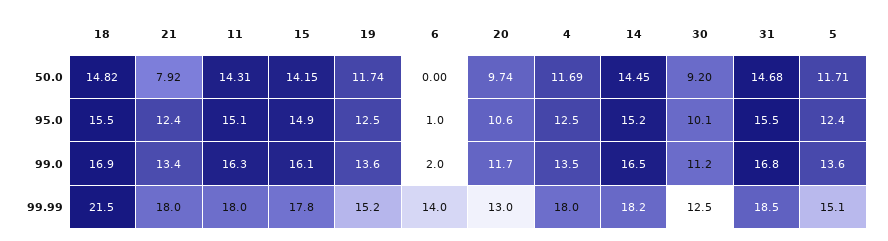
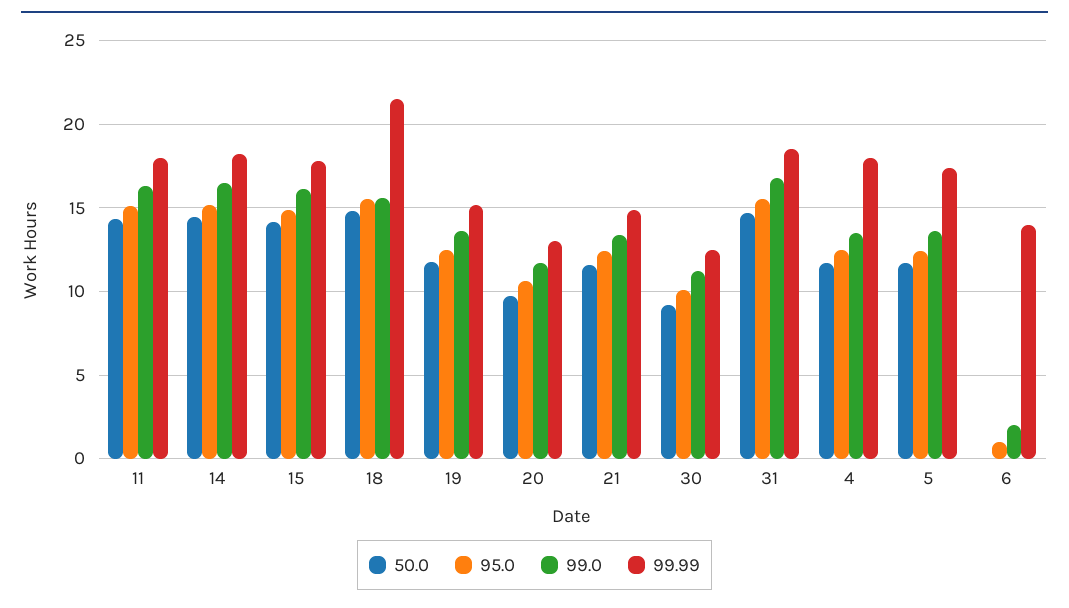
  {
    "50.0": {
      "18": 14.82,
-     "21": 7.92,
+     "21": 11.5,
      "11": 14.31,
      "15": 14.15,
      "19": 11.74,
      "6": 0,
      "20": 9.74,
      "4": 11.69,
      "14": 14.45,
      "30": 9.2,
      "31": 14.68,
      "5": 11.71
    },
    "95.0": {
      "18": 15.5,
      "21": 12.4,
      "11": 15.1,
      "15": 14.9,
      "19": 12.5,
      "6": 1,
      "20": 10.6,
      "4": 12.5,
      "14": 15.2,
      "30": 10.1,
      "31": 15.5,
      "5": 12.4
    },
    "99.0": {
-     "18": 16.9,
+     "18": 15.5,
      "21": 13.4,
      "11": 16.3,
      "15": 16.1,
      "19": 13.6,
      "6": 2,
      "20": 11.7,
      "4": 13.5,
      "14": 16.5,
      "30": 11.2,
      "31": 16.8,
      "5": 13.6
    },
    "99.99": {
      "18": 21.5,
-     "21": 18,
+     "21": 15,
      "11": 18,
      "15": 17.8,
      "19": 15.2,
      "6": 14,
      "20": 13,
      "4": 18,
      "14": 18.2,
      "30": 12.5,
      "31": 18.5,
-     "5": 15.1
+     "5": 17.5
    }
  }

